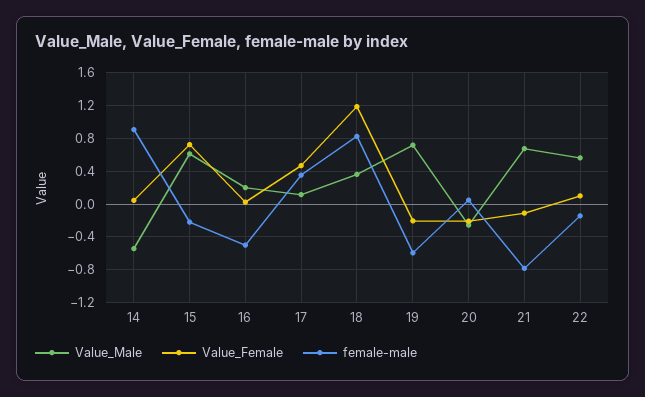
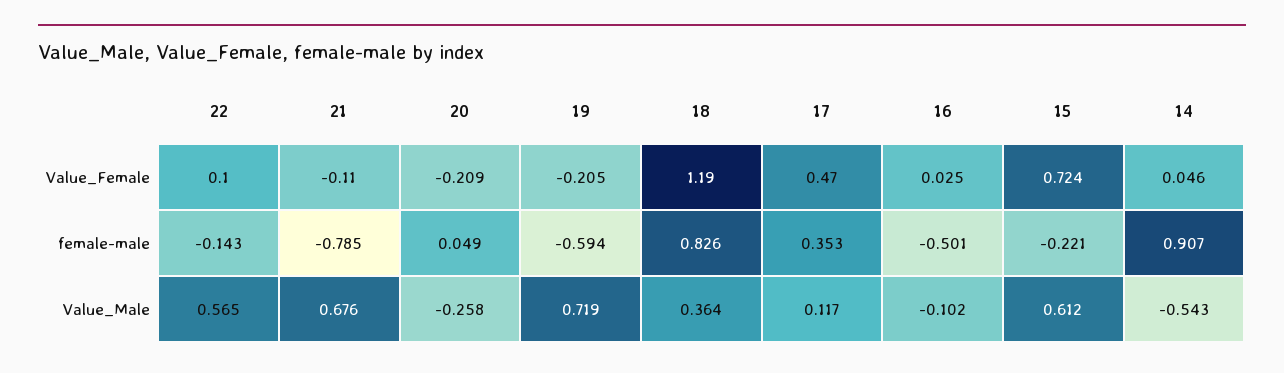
  {
    "Value_Male": {
      "14": -0.543,
      "15": 0.612,
-     "16": 0.2,
+     "16": -0.102,
      "17": 0.117,
      "18": 0.364,
      "19": 0.719,
      "20": -0.258,
      "21": 0.676,
      "22": 0.565
    },
    "Value_Female": {
      "14": 0.046,
      "15": 0.724,
      "16": 0.025,
      "17": 0.47,
      "18": 1.19,
      "19": -0.205,
      "20": -0.209,
      "21": -0.11,
      "22": 0.1
    },
    "female-male": {
      "14": 0.907,
      "15": -0.221,
      "16": -0.501,
      "17": 0.353,
      "18": 0.826,
      "19": -0.594,
      "20": 0.049,
      "21": -0.785,
      "22": -0.143
    }
  }

